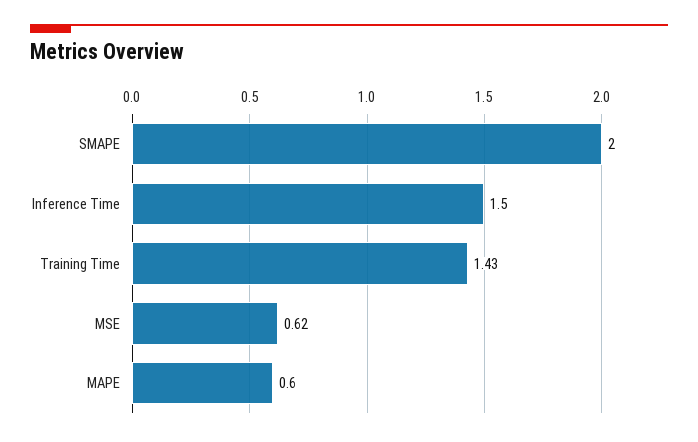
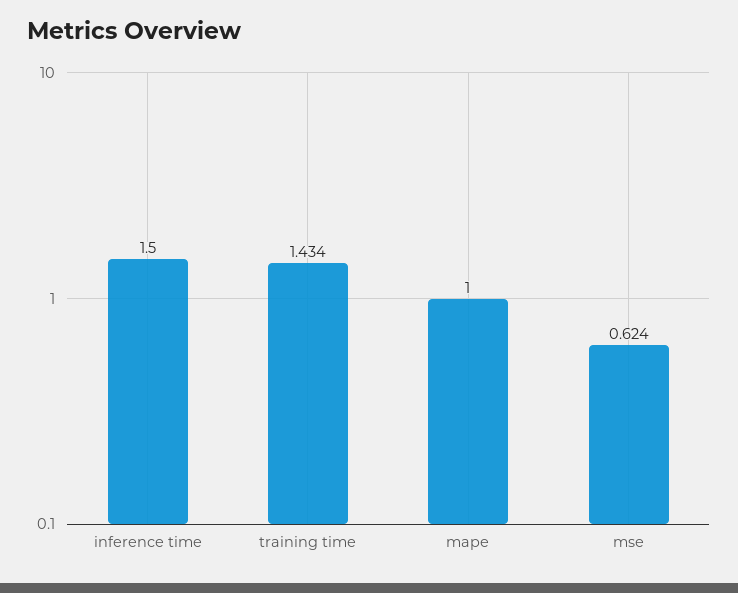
  {
-   "SMAPE": 2,
    "Inference Time": 1.5,
    "Training Time": 1.434,
    "MSE": 0.624,
-   "MAPE": 0.6
+   "MAPE": 1
  }

